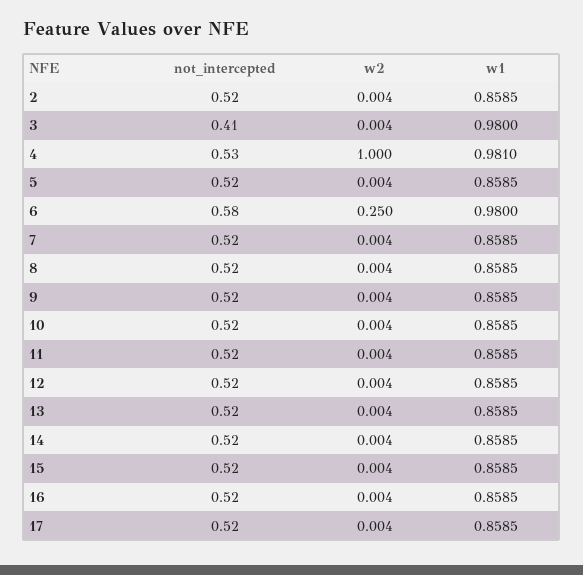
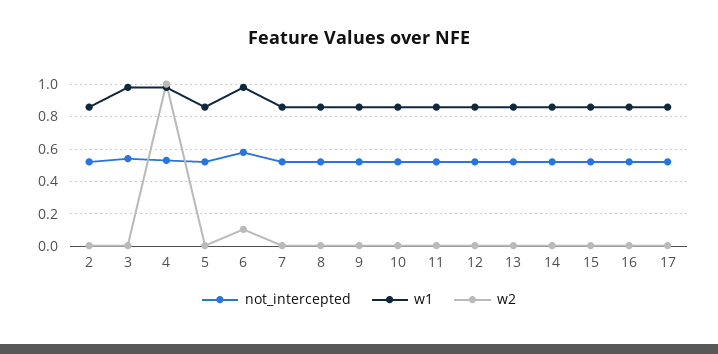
  {
    "not_intercepted": {
      "2": 0.52,
-     "3": 0.41,
+     "3": 0.55,
      "4": 0.53,
      "5": 0.52,
      "6": 0.58,
      "7": 0.52,
      "8": 0.52,
      "9": 0.52,
      "10": 0.52,
      "11": 0.52,
      "12": 0.52,
      "13": 0.52,
      "14": 0.52,
      "15": 0.52,
      "16": 0.52,
      "17": 0.52
    },
    "w2": {
      "2": 0.004,
      "3": 0.004,
      "4": 1,
      "5": 0.004,
-     "6": 0.25,
+     "6": 0.1,
      "7": 0.004,
      "8": 0.004,
      "9": 0.004,
      "10": 0.004,
      "11": 0.004,
      "12": 0.004,
      "13": 0.004,
      "14": 0.004,
      "15": 0.004,
      "16": 0.004,
      "17": 0.004
    },
    "w1": {
      "2": 0.8585,
      "3": 0.98,
      "4": 0.981,
      "5": 0.8585,
      "6": 0.98,
      "7": 0.8585,
      "8": 0.8585,
      "9": 0.8585,
      "10": 0.8585,
      "11": 0.8585,
      "12": 0.8585,
      "13": 0.8585,
      "14": 0.8585,
      "15": 0.8585,
      "16": 0.8585,
      "17": 0.8585
    }
  }

